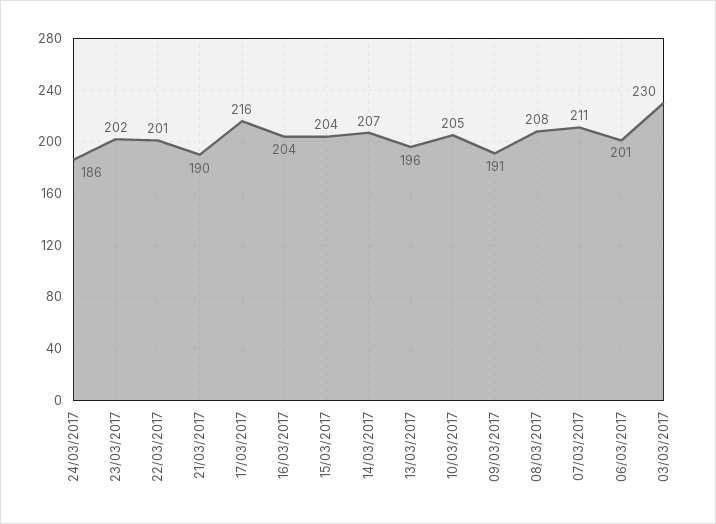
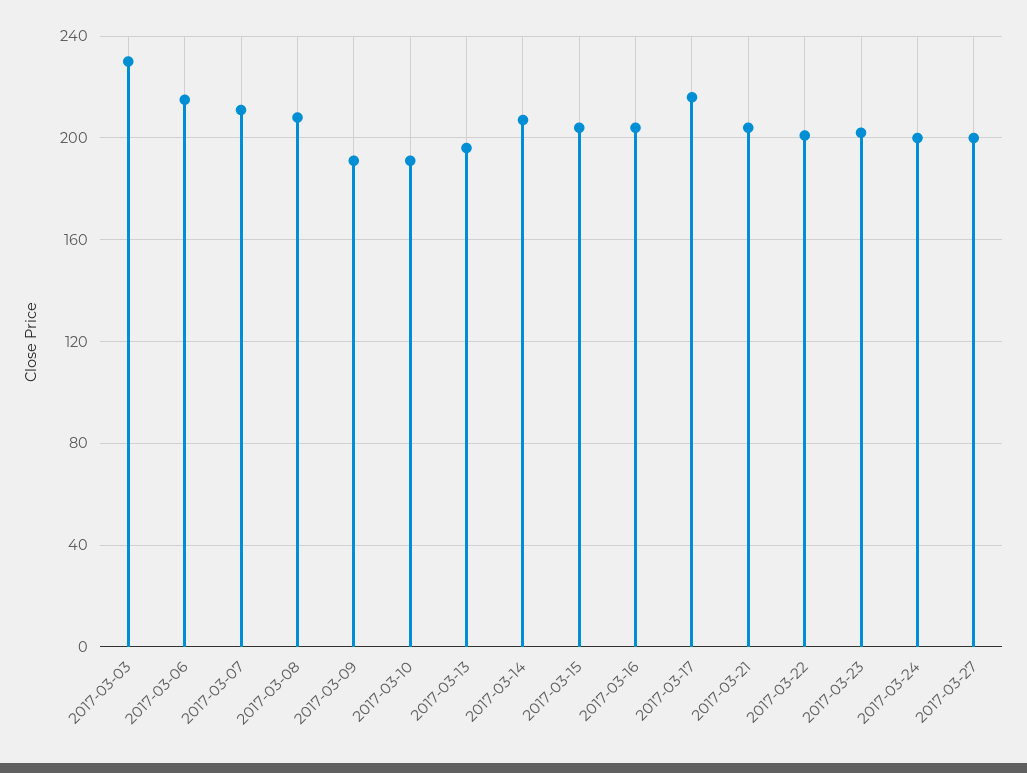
  {
-   "24/03/2017": 186,
+   "24/03/2017": 200,
    "23/03/2017": 202,
    "22/03/2017": 201,
-   "21/03/2017": 190,
+   "21/03/2017": 205,
    "17/03/2017": 216,
    "16/03/2017": 204,
    "15/03/2017": 204,
    "14/03/2017": 207,
    "13/03/2017": 196,
-   "10/03/2017": 205,
+   "10/03/2017": 190,
    "09/03/2017": 191,
    "08/03/2017": 208,
    "07/03/2017": 211,
-   "06/03/2017": 201,
+   "06/03/2017": 215,
-   "03/03/2017": 230
+   "03/03/2017": 230,
+   "2017-03-27": 200
  }

